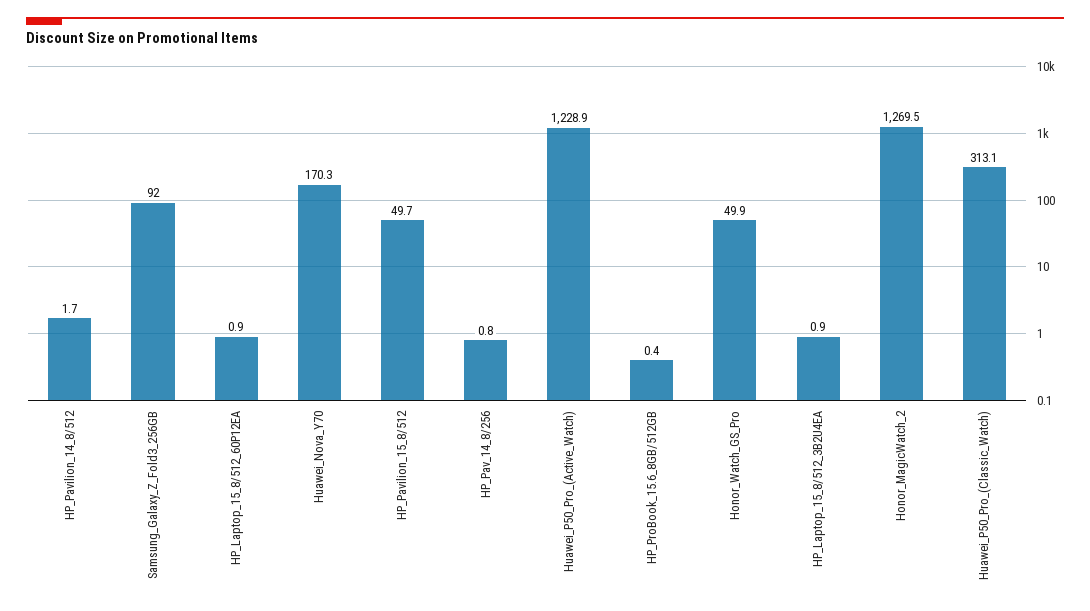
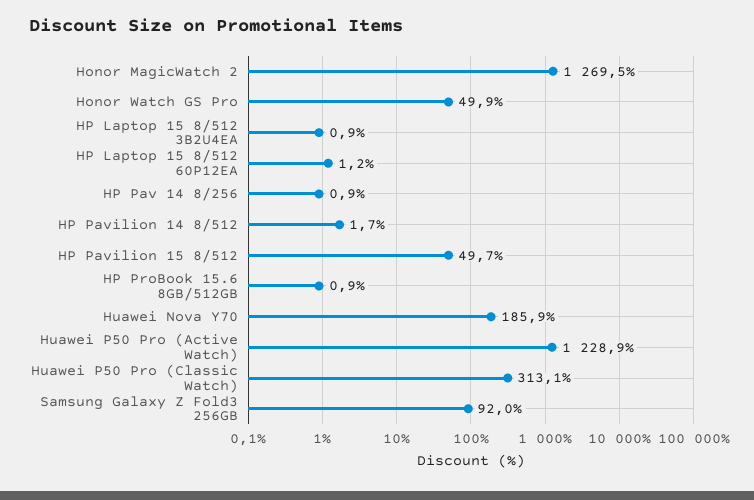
  {
    "HP_Pavilion_14_8/512": 1.7,
    "Samsung_Galaxy_Z_Fold3_256GB": 92,
-   "HP_Laptop_15_8/512_60P12EA": 0.9,
+   "HP_Laptop_15_8/512_60P12EA": 1.2,
-   "Huawei_Nova_Y70": 170.3,
+   "Huawei_Nova_Y70": 185.9,
    "HP_Pavilion_15_8/512": 49.7,
-   "HP_Pav_14_8/256": 0.8,
+   "HP_Pav_14_8/256": 0.9,
    "Huawei_P50_Pro_(Active_Watch)": 1228.9,
-   "HP_ProBook_15.6_8GB/512GB": 0.4,
+   "HP_ProBook_15.6_8GB/512GB": 0.9,
    "Honor_Watch_GS_Pro": 49.9,
    "HP_Laptop_15_8/512_3B2U4EA": 0.9,
    "Honor_MagicWatch_2": 1269.5,
    "Huawei_P50_Pro_(Classic_Watch)": 313.1
  }

